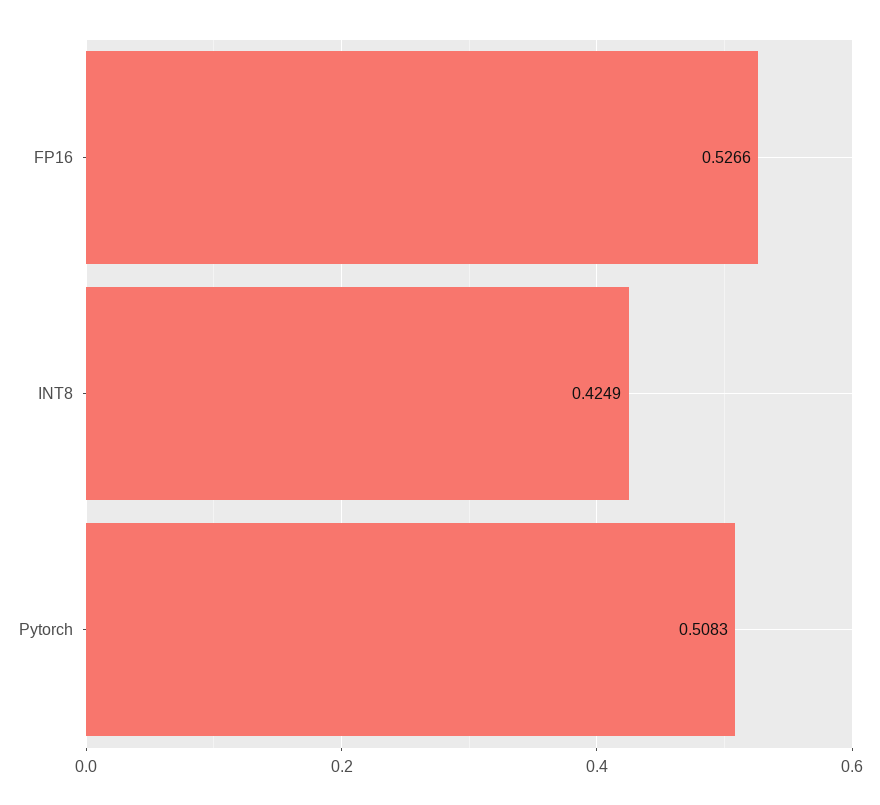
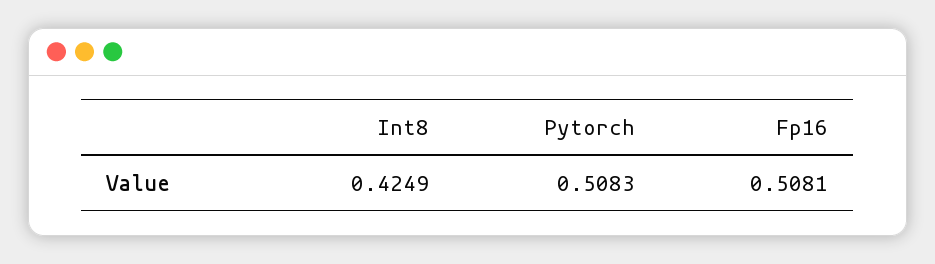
  {
-   "FP16": 0.5266,
+   "FP16": 0.5081,
    "INT8": 0.4249,
    "Pytorch": 0.5083
  }

